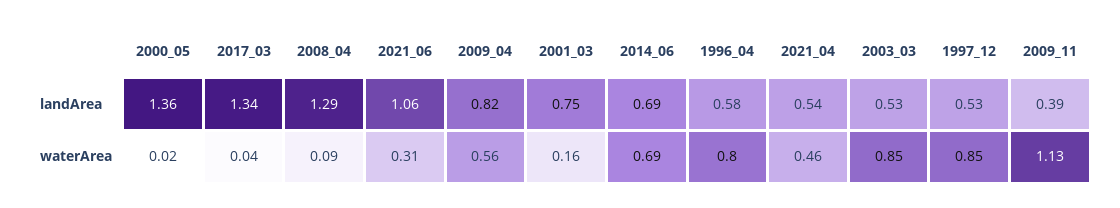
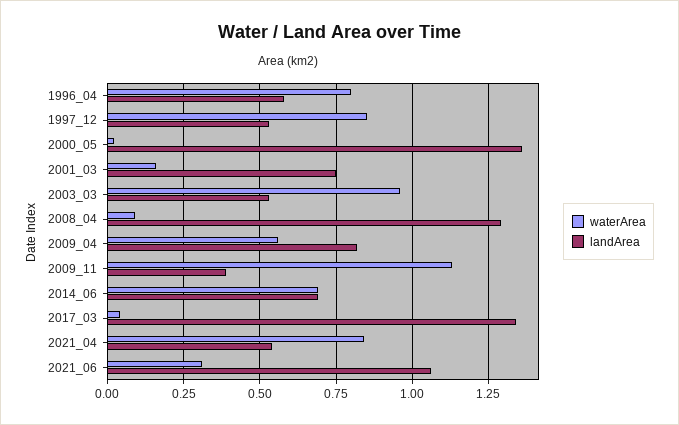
  {
    "landArea": {
      "2000_05": 1.36,
      "2017_03": 1.34,
      "2008_04": 1.29,
      "2021_06": 1.06,
      "2009_04": 0.82,
      "2001_03": 0.75,
      "2014_06": 0.69,
      "1996_04": 0.58,
      "2021_04": 0.54,
      "2003_03": 0.53,
      "1997_12": 0.53,
      "2009_11": 0.39
    },
    "waterArea": {
      "2000_05": 0.02,
      "2017_03": 0.04,
      "2008_04": 0.09,
      "2021_06": 0.31,
      "2009_04": 0.56,
      "2001_03": 0.16,
      "2014_06": 0.69,
      "1996_04": 0.8,
-     "2021_04": 0.46,
+     "2021_04": 0.85,
-     "2003_03": 0.85,
+     "2003_03": 0.95,
      "1997_12": 0.85,
      "2009_11": 1.13
    }
  }

